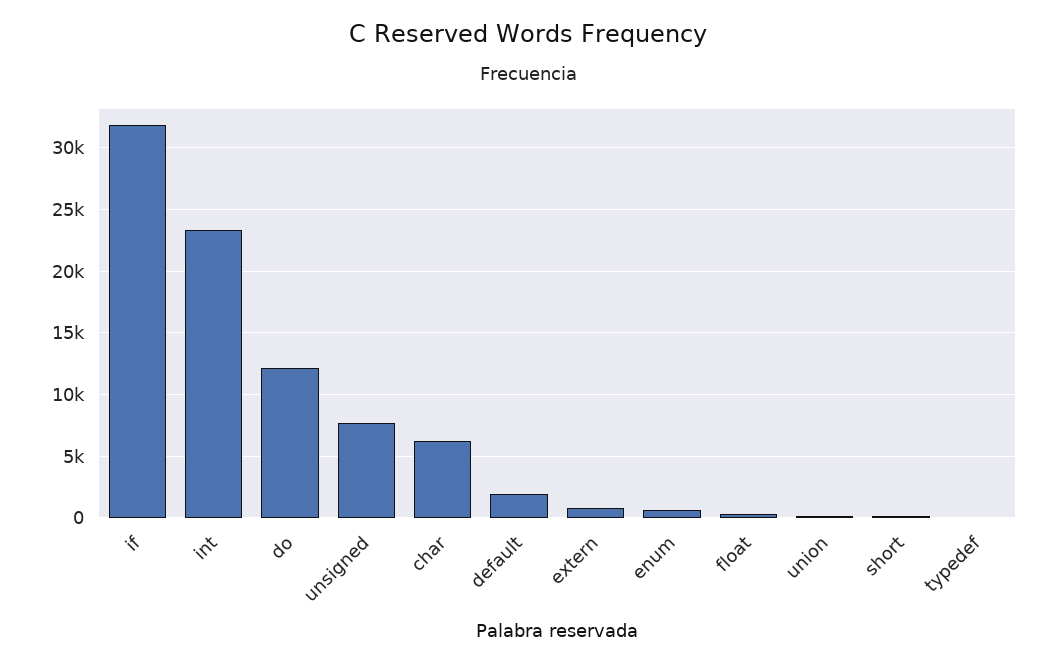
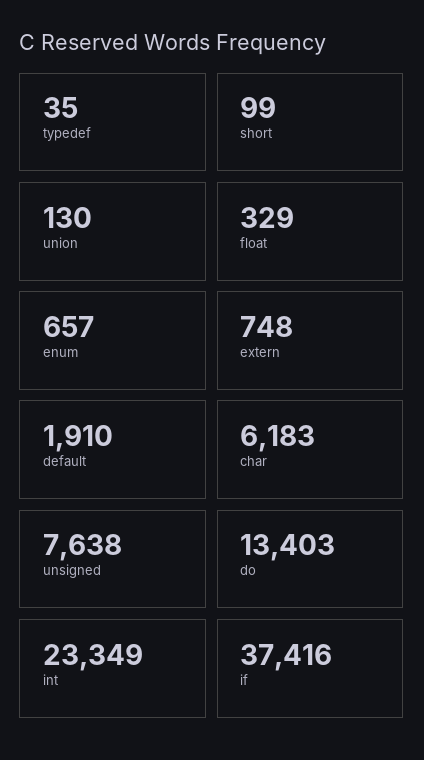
  {
-   "if": 32000,
+   "if": 37416,
    "int": 23349,
-   "do": 12000,
+   "do": 13403,
    "unsigned": 7638,
    "char": 6183,
    "default": 1910,
    "extern": 748,
    "enum": 657,
    "float": 329,
    "union": 130,
    "short": 99,
    "typedef": 35
  }

